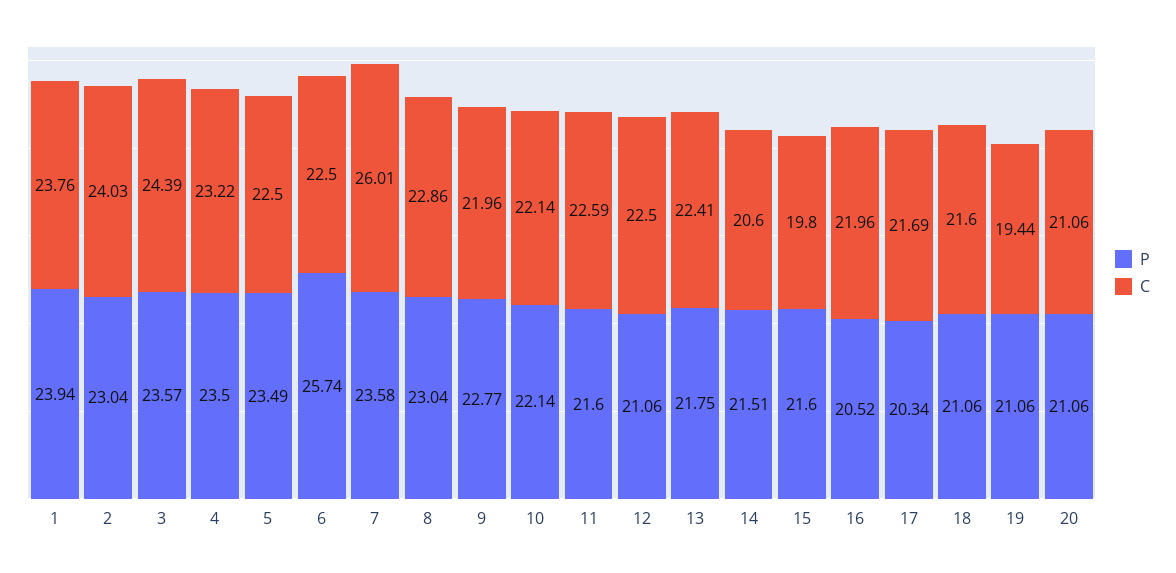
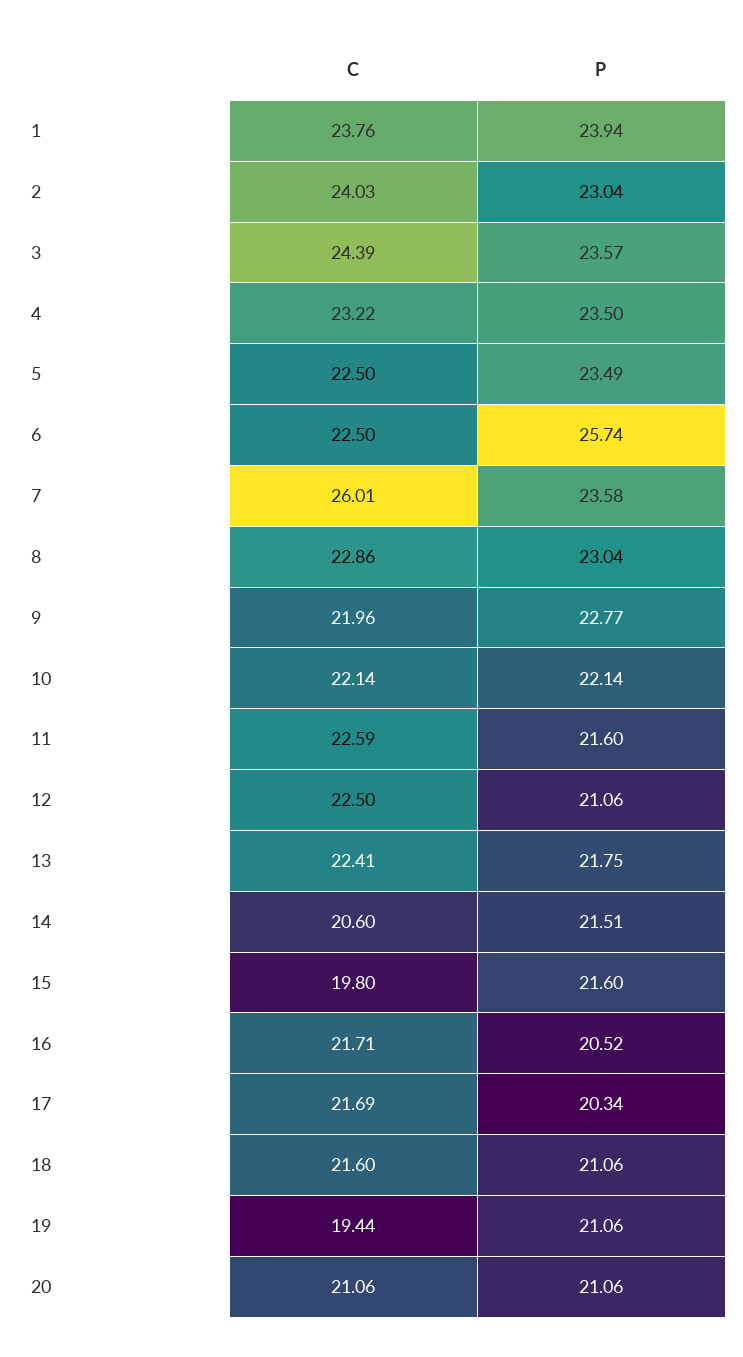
  {
    "P": {
      "1": 23.94,
      "2": 23.04,
      "3": 23.57,
      "4": 23.5,
      "5": 23.49,
      "6": 25.74,
      "7": 23.58,
      "8": 23.04,
      "9": 22.77,
      "10": 22.14,
      "11": 21.6,
      "12": 21.06,
      "13": 21.75,
      "14": 21.51,
      "15": 21.6,
      "16": 20.52,
      "17": 20.34,
      "18": 21.06,
      "19": 21.06,
      "20": 21.06
    },
    "C": {
      "1": 23.76,
      "2": 24.03,
      "3": 24.39,
      "4": 23.22,
      "5": 22.5,
      "6": 22.5,
      "7": 26.01,
      "8": 22.86,
      "9": 21.96,
      "10": 22.14,
      "11": 22.59,
      "12": 22.5,
      "13": 22.41,
      "14": 20.6,
      "15": 19.8,
-     "16": 21.96,
+     "16": 21.71,
      "17": 21.69,
      "18": 21.6,
      "19": 19.44,
      "20": 21.06
    }
  }

